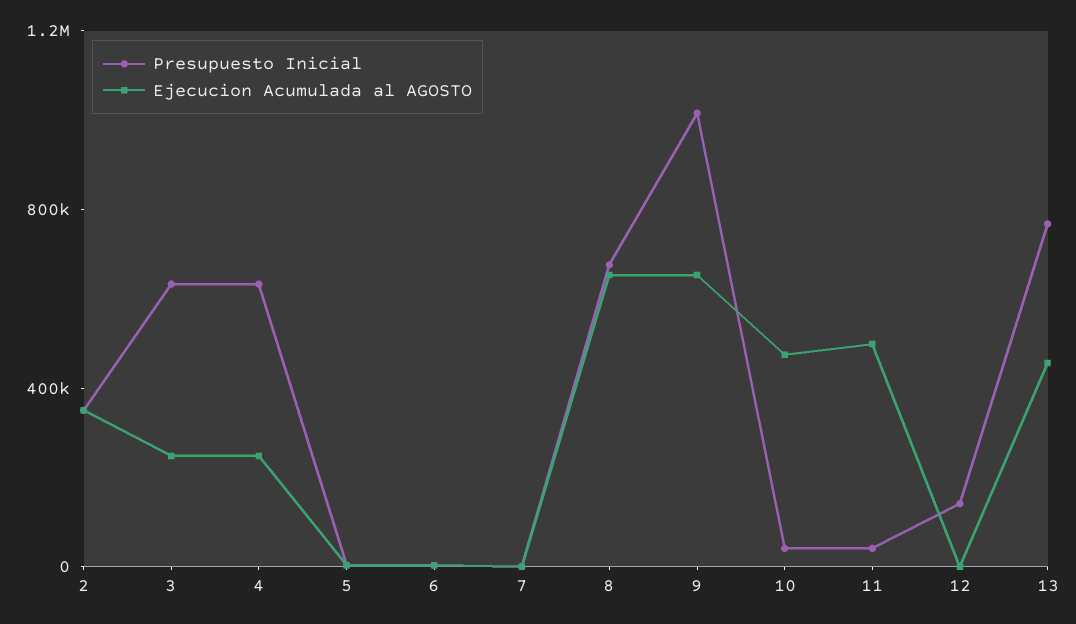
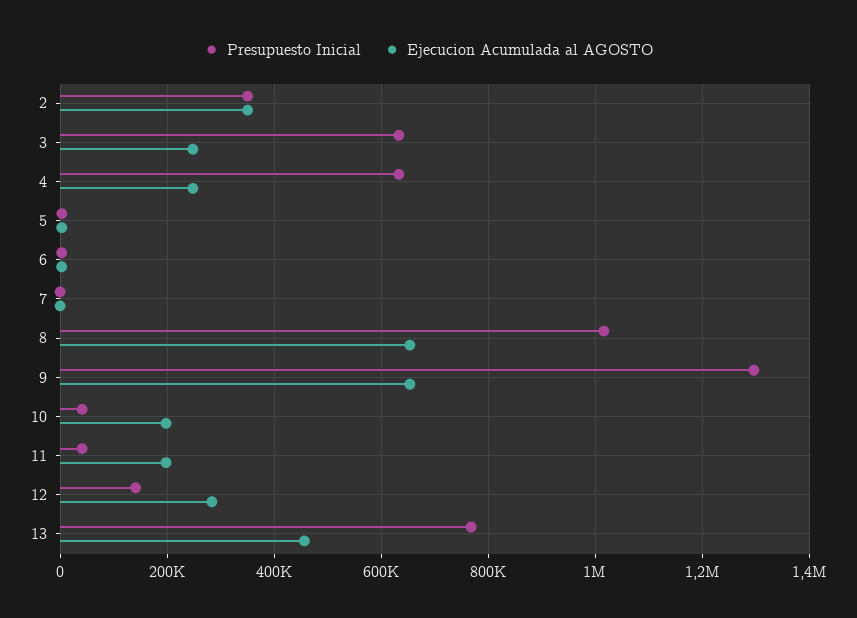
  {
    "Presupuesto Inicial": {
      "2": 360000,
      "3": 640000,
      "4": 640000,
      "5": 0,
      "6": 0,
      "7": 0,
-     "8": 700000,
+     "8": 1020000,
-     "9": 1000000,
+     "9": 1300000,
      "10": 40000,
      "11": 40000,
      "12": 140000,
      "13": 760000
    },
    "Ejecucion Acumulada al AGOSTO": {
      "2": 360000,
      "3": 240000,
      "4": 240000,
      "5": 0,
      "6": 0,
      "7": 0,
      "8": 660000,
      "9": 660000,
-     "10": 500000,
+     "10": 200000,
-     "11": 500000,
+     "11": 200000,
-     "12": 0,
+     "12": 280000,
      "13": 460000
    }
  }

